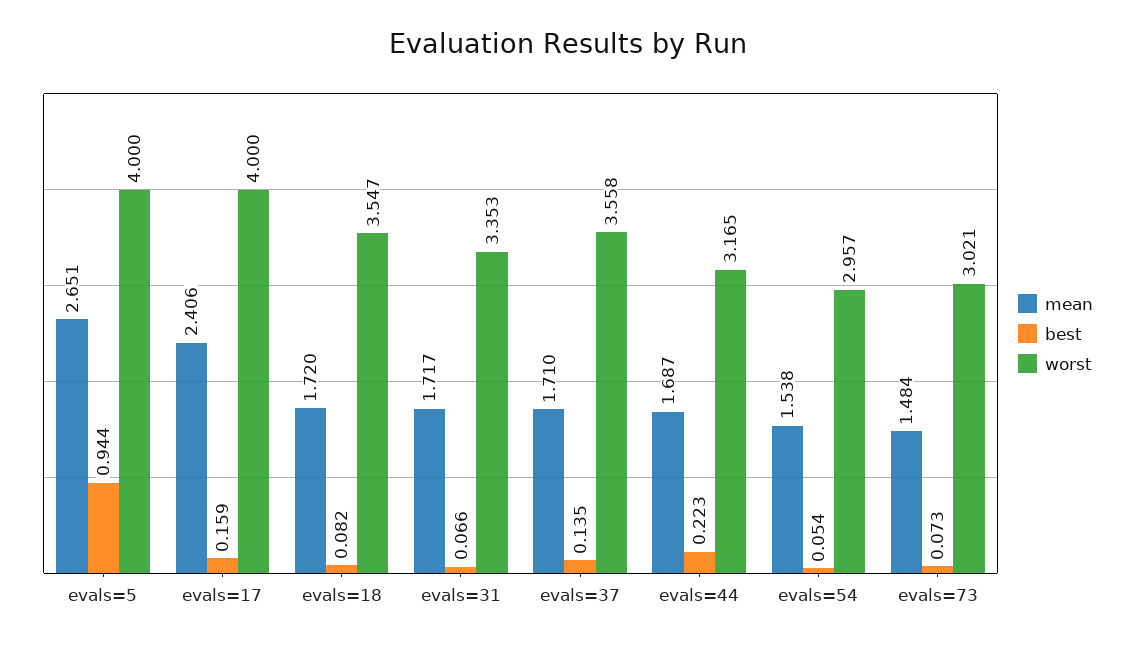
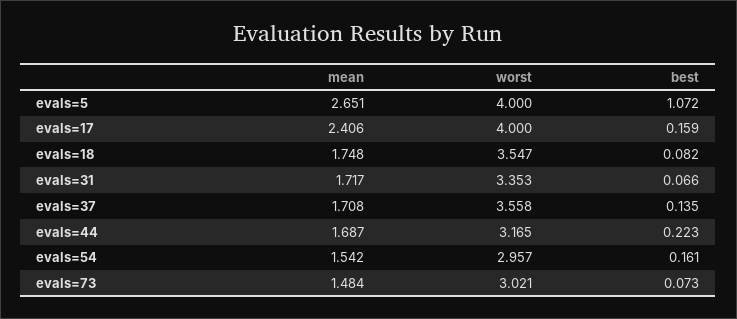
  {
    "mean": {
      "evals=5": 2.651,
      "evals=17": 2.406,
-     "evals=18": 1.72,
+     "evals=18": 1.748,
      "evals=31": 1.717,
-     "evals=37": 1.71,
+     "evals=37": 1.708,
      "evals=44": 1.687,
-     "evals=54": 1.538,
+     "evals=54": 1.542,
      "evals=73": 1.484
    },
    "best": {
-     "evals=5": 0.944,
+     "evals=5": 1.072,
      "evals=17": 0.159,
      "evals=18": 0.082,
      "evals=31": 0.066,
      "evals=37": 0.135,
      "evals=44": 0.223,
-     "evals=54": 0.054,
+     "evals=54": 0.161,
      "evals=73": 0.073
    },
    "worst": {
      "evals=5": 4,
      "evals=17": 4,
      "evals=18": 3.547,
      "evals=31": 3.353,
      "evals=37": 3.558,
      "evals=44": 3.165,
      "evals=54": 2.957,
      "evals=73": 3.021
    }
  }

